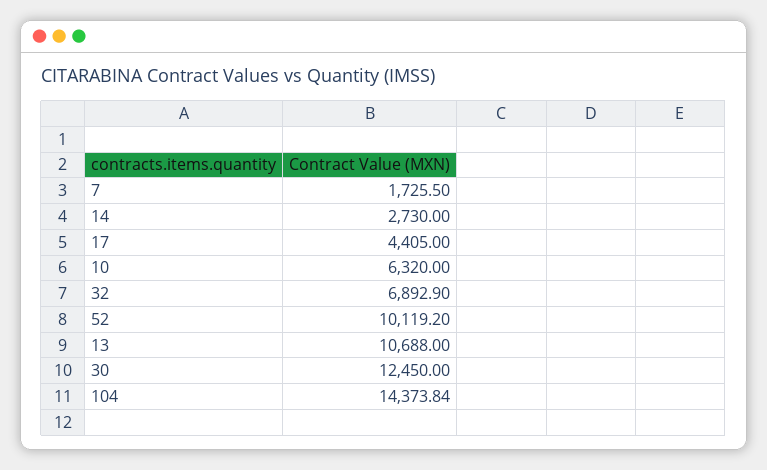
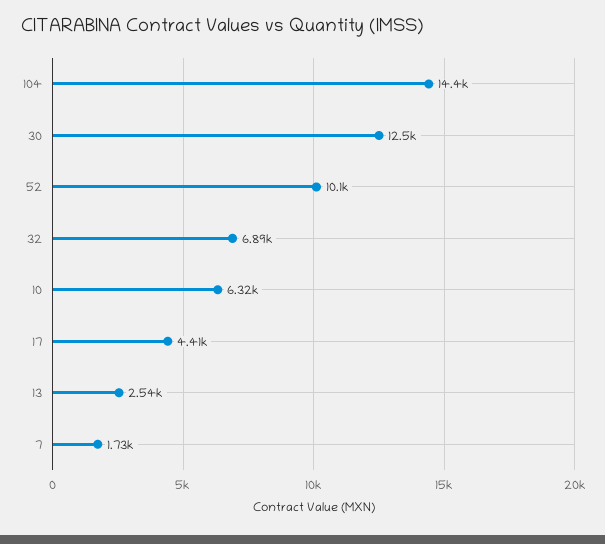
  {
    "7": 1725.5,
-   "14": 2730,
    "17": 4405,
    "10": 6320,
    "32": 6892.9,
    "52": 10119.2,
-   "13": 10688,
+   "13": 2540,
    "30": 12450,
    "104": 14373.84
  }

